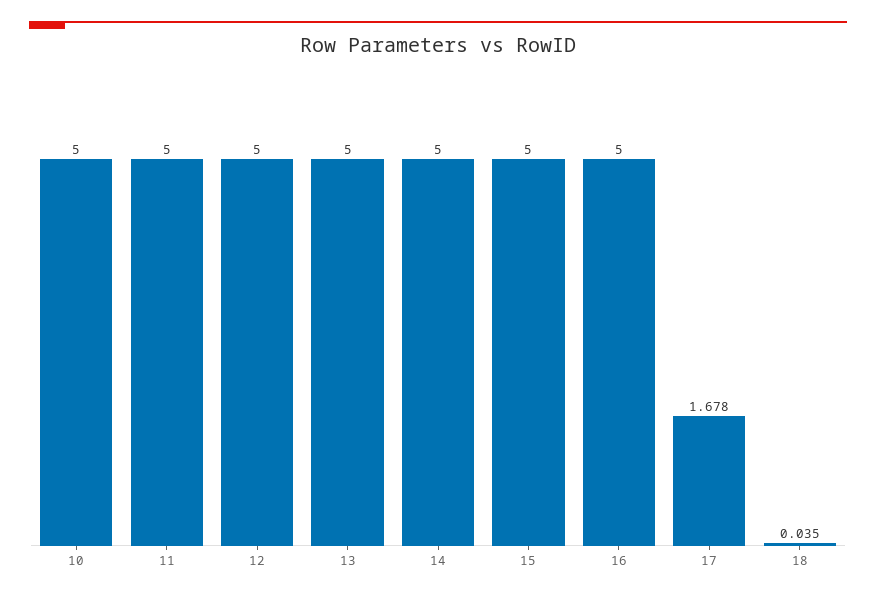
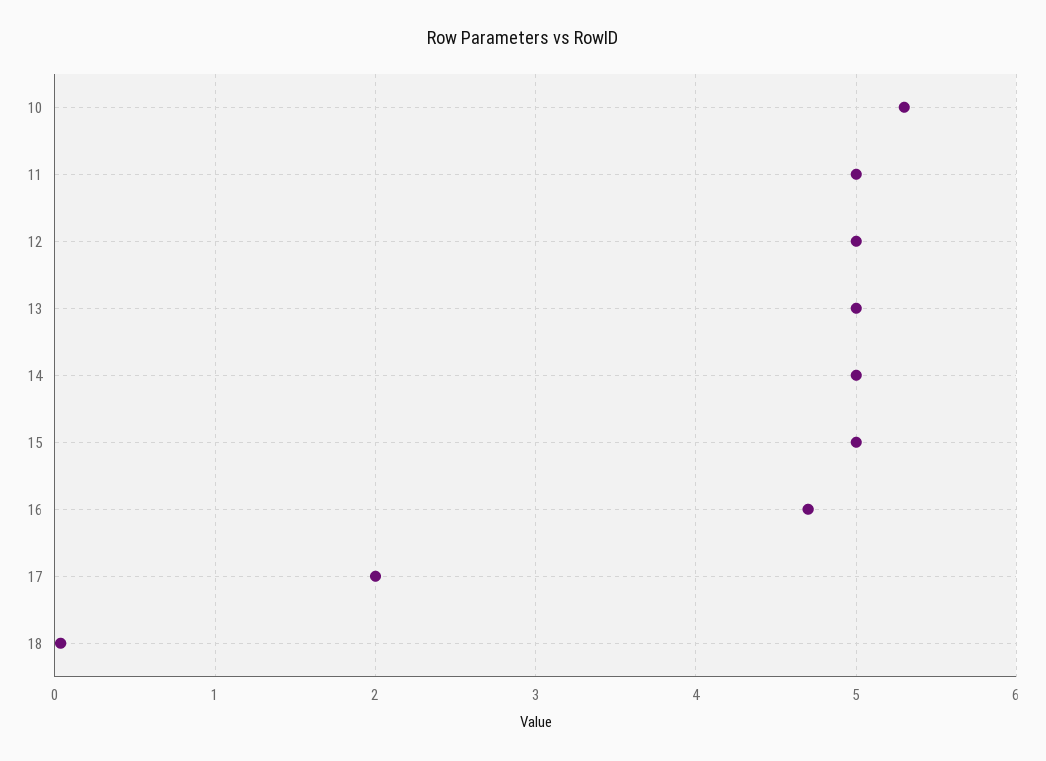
  {
-   "10": 5,
+   "10": 5.3,
    "11": 5,
    "12": 5,
    "13": 5,
    "14": 5,
    "15": 5,
-   "16": 5,
+   "16": 4.7,
-   "17": 1.678,
+   "17": 2,
    "18": 0.035
  }

